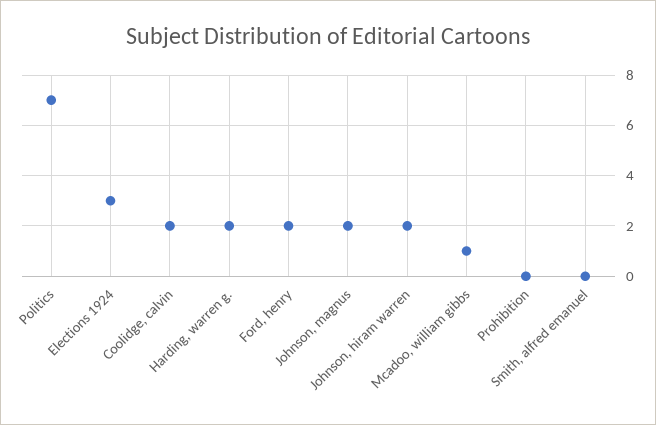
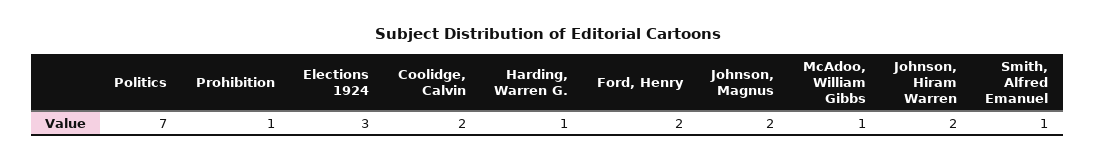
  {
    "Politics": 7,
    "Elections 1924": 3,
    "Coolidge, calvin": 2,
-   "Harding, warren g.": 2,
+   "Harding, warren g.": 1,
    "Ford, henry": 2,
    "Johnson, magnus": 2,
    "Johnson, hiram warren": 2,
    "Mcadoo, william gibbs": 1,
-   "Prohibition": 0,
+   "Prohibition": 1,
-   "Smith, alfred emanuel": 0
+   "Smith, alfred emanuel": 1
  }

